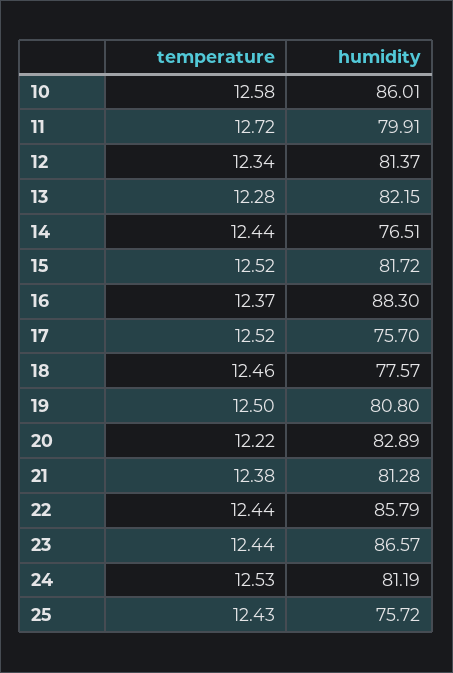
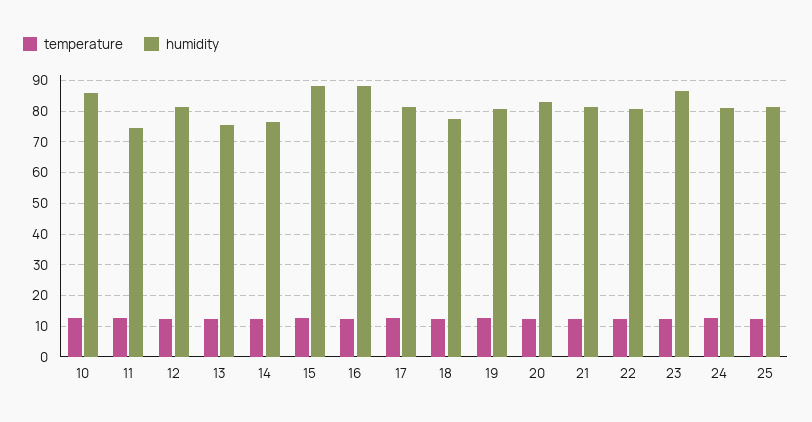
  {
    "temperature": {
      "10": 12.58,
      "11": 12.72,
      "12": 12.34,
      "13": 12.28,
      "14": 12.44,
      "15": 12.52,
      "16": 12.37,
      "17": 12.52,
      "18": 12.46,
      "19": 12.5,
      "20": 12.22,
      "21": 12.38,
      "22": 12.44,
      "23": 12.44,
      "24": 12.53,
      "25": 12.43
    },
    "humidity": {
      "10": 86.01,
-     "11": 79.91,
+     "11": 74,
      "12": 81.37,
-     "13": 82.15,
+     "13": 76,
      "14": 76.51,
-     "15": 81.72,
+     "15": 88,
      "16": 88.3,
-     "17": 75.7,
+     "17": 82,
      "18": 77.57,
      "19": 80.8,
      "20": 82.89,
      "21": 81.28,
-     "22": 85.79,
+     "22": 80,
      "23": 86.57,
      "24": 81.19,
-     "25": 75.72
+     "25": 82
    }
  }

